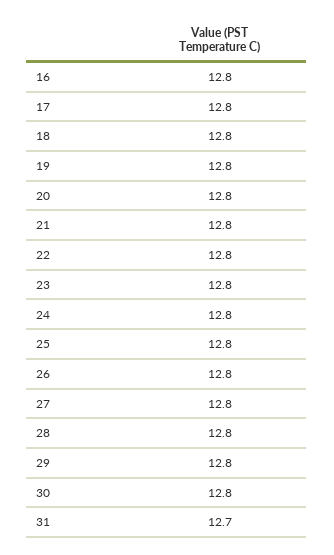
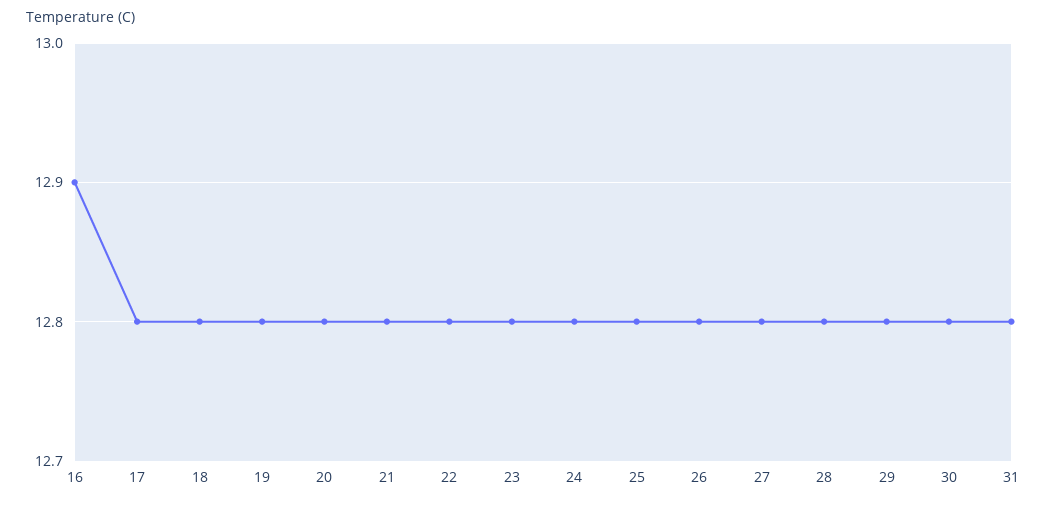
  {
-   "16": 12.8,
+   "16": 12.9,
    "17": 12.8,
    "18": 12.8,
    "19": 12.8,
    "20": 12.8,
    "21": 12.8,
    "22": 12.8,
    "23": 12.8,
    "24": 12.8,
    "25": 12.8,
    "26": 12.8,
    "27": 12.8,
    "28": 12.8,
    "29": 12.8,
    "30": 12.8,
-   "31": 12.7
+   "31": 12.8
  }

